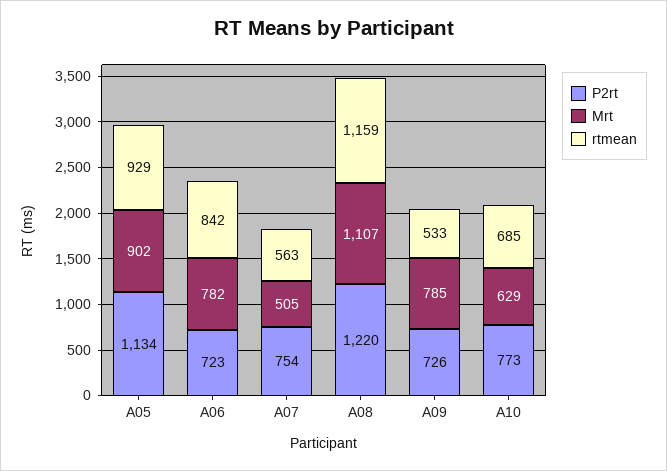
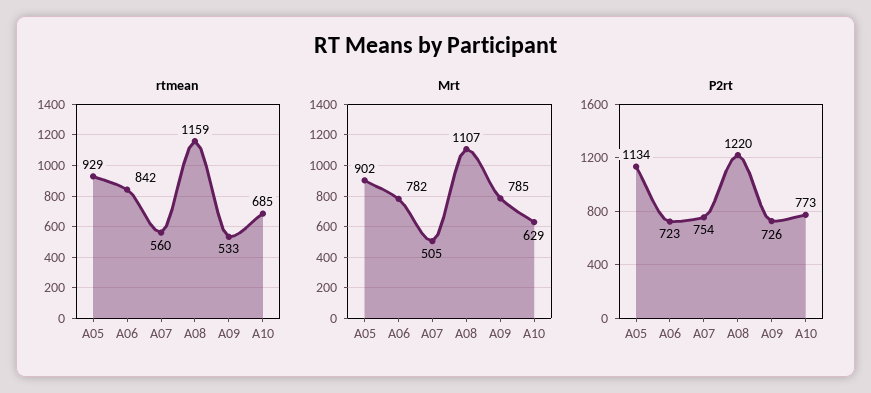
  {
    "P2rt": {
      "A05": 1134,
      "A06": 723,
      "A07": 754,
      "A08": 1220,
      "A09": 726,
      "A10": 773
    },
    "Mrt": {
      "A05": 902,
      "A06": 782,
      "A07": 505,
      "A08": 1107,
      "A09": 785,
      "A10": 629
    },
    "rtmean": {
      "A05": 929,
      "A06": 842,
-     "A07": 563,
+     "A07": 560,
      "A08": 1159,
      "A09": 533,
      "A10": 685
    }
  }

